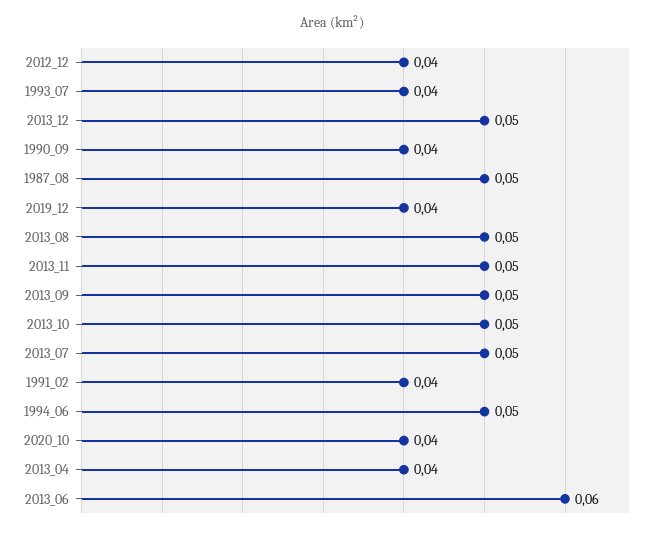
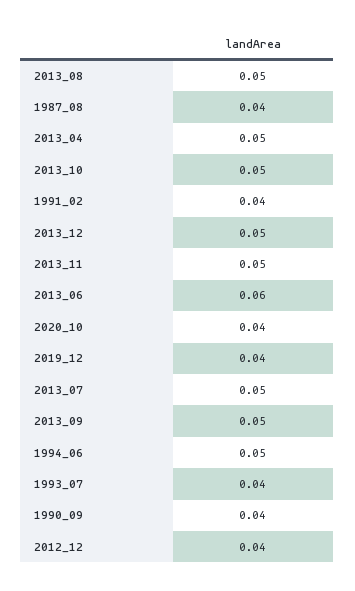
  {
    "2012_12": 0.04,
    "1993_07": 0.04,
    "2013_12": 0.05,
    "1990_09": 0.04,
-   "1987_08": 0.05,
+   "1987_08": 0.04,
    "2019_12": 0.04,
    "2013_08": 0.05,
    "2013_11": 0.05,
    "2013_09": 0.05,
    "2013_10": 0.05,
    "2013_07": 0.05,
    "1991_02": 0.04,
    "1994_06": 0.05,
    "2020_10": 0.04,
-   "2013_04": 0.04,
+   "2013_04": 0.05,
    "2013_06": 0.06
  }

